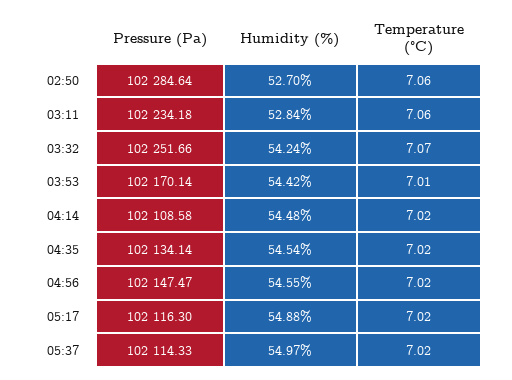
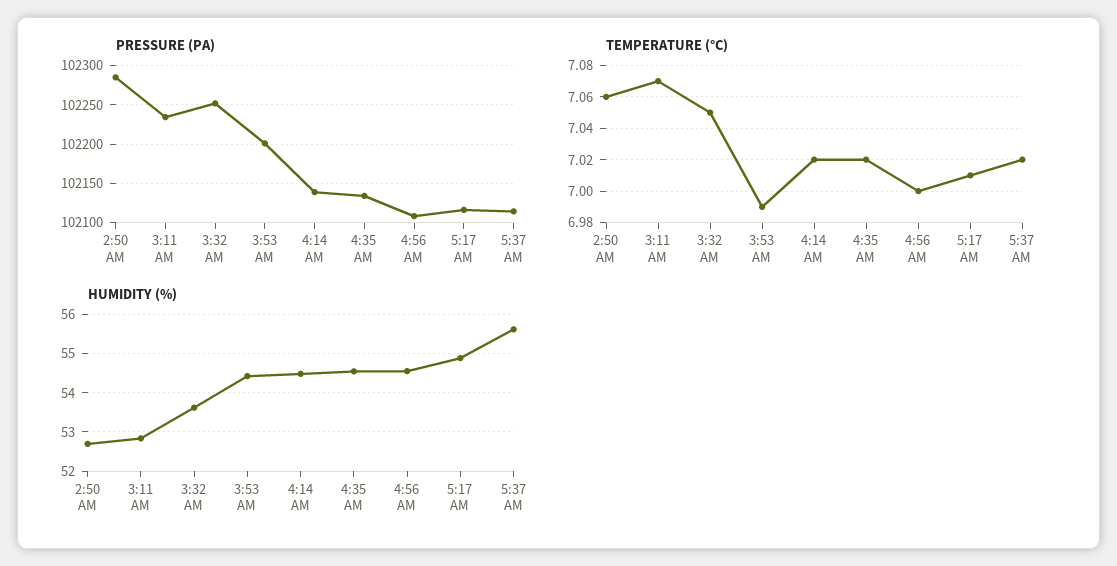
  {
    "Pressure (Pa)": {
      "02:50": 102284.64,
      "03:11": 102234.18,
      "03:32": 102251.66,
-     "03:53": 102170.14,
+     "03:53": 102200,
-     "04:14": 102108.58,
+     "04:14": 102140,
      "04:35": 102134.14,
-     "04:56": 102147.47,
+     "04:56": 102110,
      "05:17": 102116.3,
      "05:37": 102114.33
    },
    "Humidity (%)": {
      "02:50": 52.7,
      "03:11": 52.84,
-     "03:32": 54.24,
+     "03:32": 53.6,
      "03:53": 54.42,
      "04:14": 54.48,
      "04:35": 54.54,
      "04:56": 54.55,
      "05:17": 54.88,
-     "05:37": 54.97
+     "05:37": 55.6
    },
    "Temperature (°C)": {
      "02:50": 7.06,
-     "03:11": 7.06,
+     "03:11": 7.07,
-     "03:32": 7.07,
+     "03:32": 7.05,
-     "03:53": 7.01,
+     "03:53": 6.99,
      "04:14": 7.02,
      "04:35": 7.02,
-     "04:56": 7.02,
+     "04:56": 7,
-     "05:17": 7.02,
+     "05:17": 7.01,
      "05:37": 7.02
    }
  }

